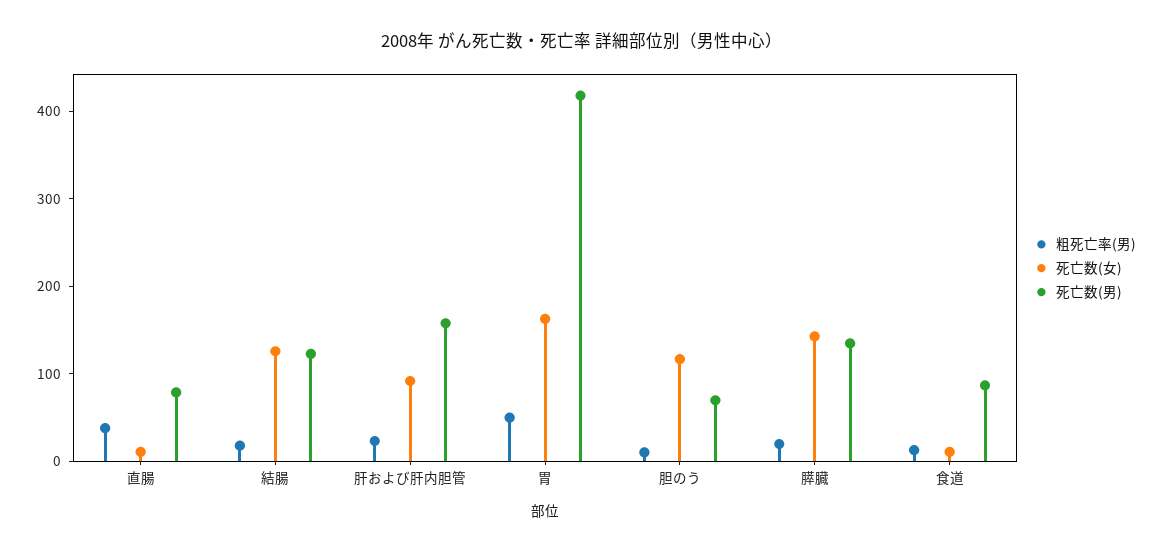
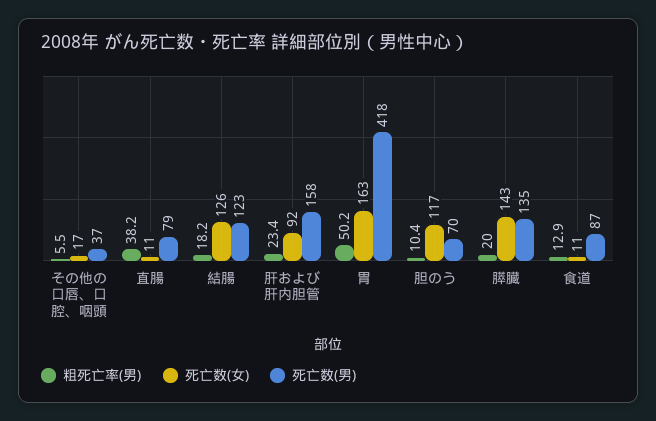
  {
    "粗死亡率(男)": {
      "直腸": 38.2,
      "結腸": 18.2,
      "肝および肝内胆管": 23.4,
      "胃": 50.2,
      "胆のう": 10.4,
      "膵臓": 20,
-     "食道": 12.9
+     "食道": 12.9,
+     "その他の口唇、口腔、咽頭": 5.5
    },
    "死亡数(女)": {
      "直腸": 11,
      "結腸": 126,
      "肝および肝内胆管": 92,
      "胃": 163,
      "胆のう": 117,
      "膵臓": 143,
-     "食道": 11
+     "食道": 11,
+     "その他の口唇、口腔、咽頭": 17
    },
    "死亡数(男)": {
      "直腸": 79,
      "結腸": 123,
      "肝および肝内胆管": 158,
      "胃": 418,
      "胆のう": 70,
      "膵臓": 135,
-     "食道": 87
+     "食道": 87,
+     "その他の口唇、口腔、咽頭": 37
    }
  }

